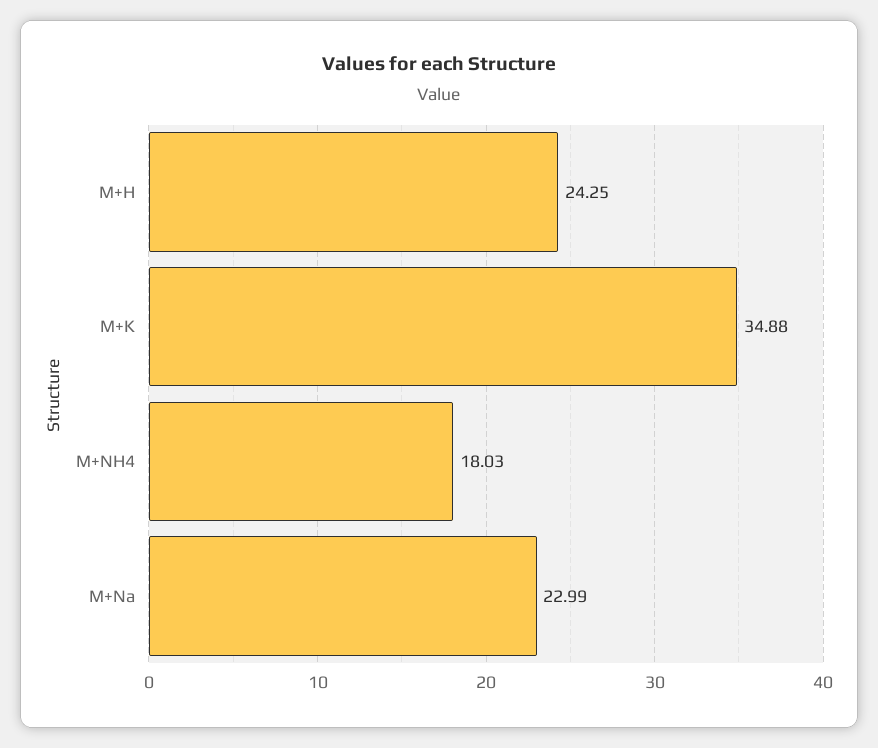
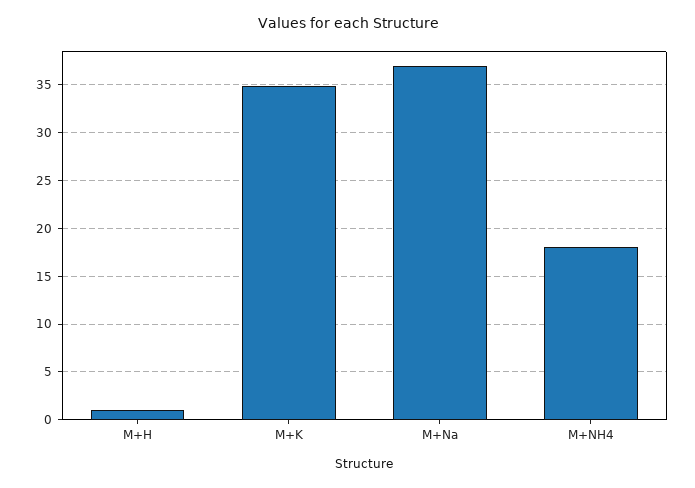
  {
-   "M+H": 24.25,
+   "M+H": 1,
    "M+K": 34.88,
    "M+NH4": 18.03,
-   "M+Na": 22.99
+   "M+Na": 37
  }

